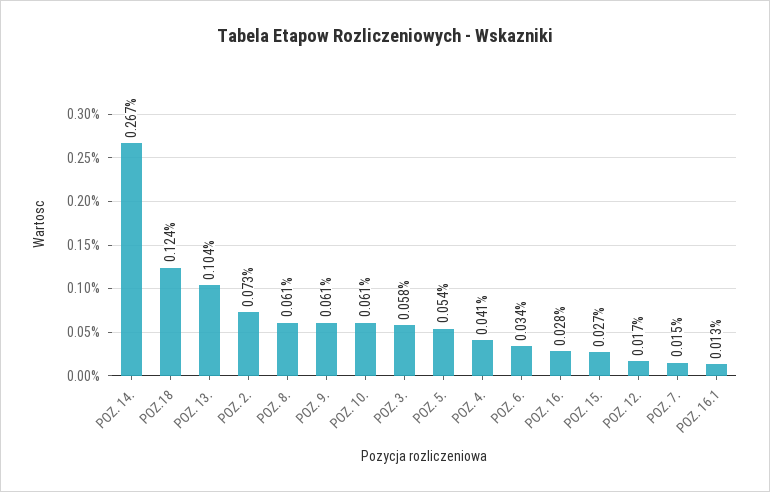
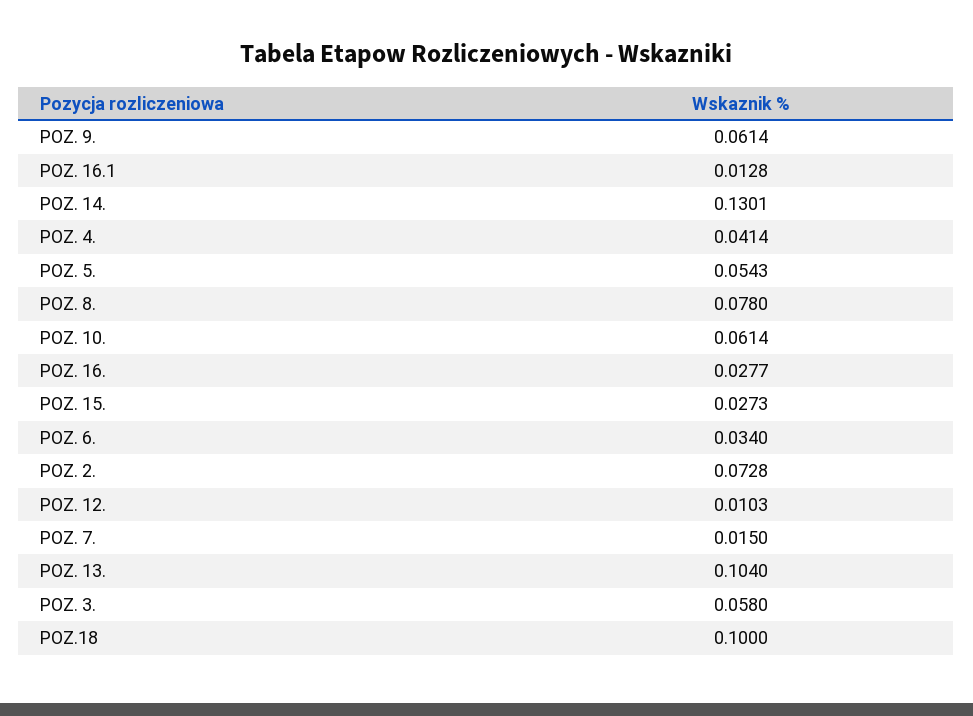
  {
-   "POZ. 14.": 0.267,
+   "POZ. 14.": 0.1301,
-   "POZ.18": 0.124,
+   "POZ.18": 0.1,
    "POZ. 13.": 0.104,
    "POZ. 2.": 0.0728,
-   "POZ. 8.": 0.061,
+   "POZ. 8.": 0.078,
    "POZ. 9.": 0.0614,
    "POZ. 10.": 0.0614,
    "POZ. 3.": 0.058,
    "POZ. 5.": 0.0543,
    "POZ. 4.": 0.0414,
    "POZ. 6.": 0.034,
    "POZ. 16.": 0.0277,
    "POZ. 15.": 0.0273,
-   "POZ. 12.": 0.017,
+   "POZ. 12.": 0.0103,
    "POZ. 7.": 0.015,
    "POZ. 16.1": 0.0128
  }

